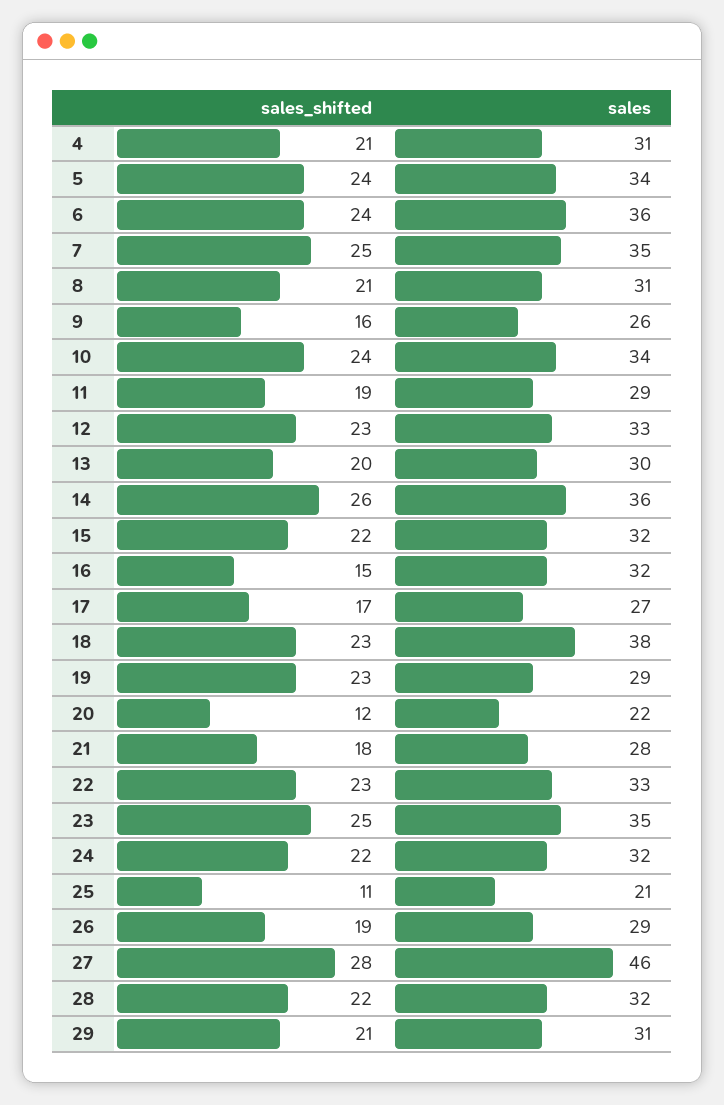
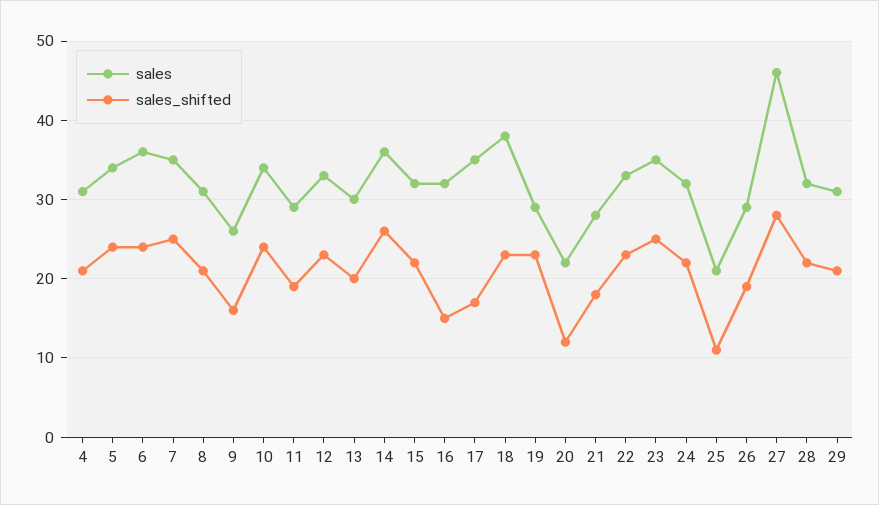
  {
    "sales_shifted": {
      "4": 21,
      "5": 24,
      "6": 24,
      "7": 25,
      "8": 21,
      "9": 16,
      "10": 24,
      "11": 19,
      "12": 23,
      "13": 20,
      "14": 26,
      "15": 22,
      "16": 15,
      "17": 17,
      "18": 23,
      "19": 23,
      "20": 12,
      "21": 18,
      "22": 23,
      "23": 25,
      "24": 22,
      "25": 11,
      "26": 19,
      "27": 28,
      "28": 22,
      "29": 21
    },
    "sales": {
      "4": 31,
      "5": 34,
      "6": 36,
      "7": 35,
      "8": 31,
      "9": 26,
      "10": 34,
      "11": 29,
      "12": 33,
      "13": 30,
      "14": 36,
      "15": 32,
      "16": 32,
-     "17": 27,
+     "17": 35,
      "18": 38,
      "19": 29,
      "20": 22,
      "21": 28,
      "22": 33,
      "23": 35,
      "24": 32,
      "25": 21,
      "26": 29,
      "27": 46,
      "28": 32,
      "29": 31
    }
  }

